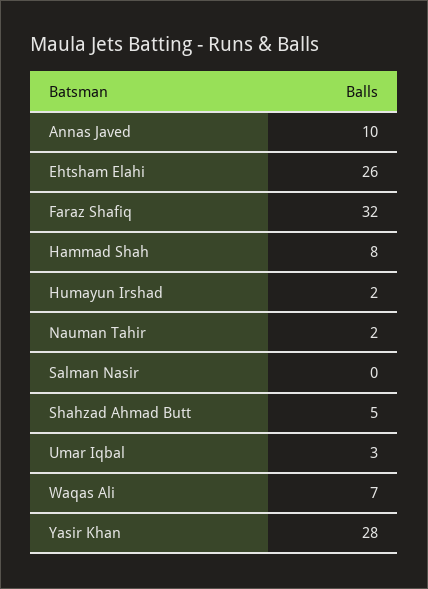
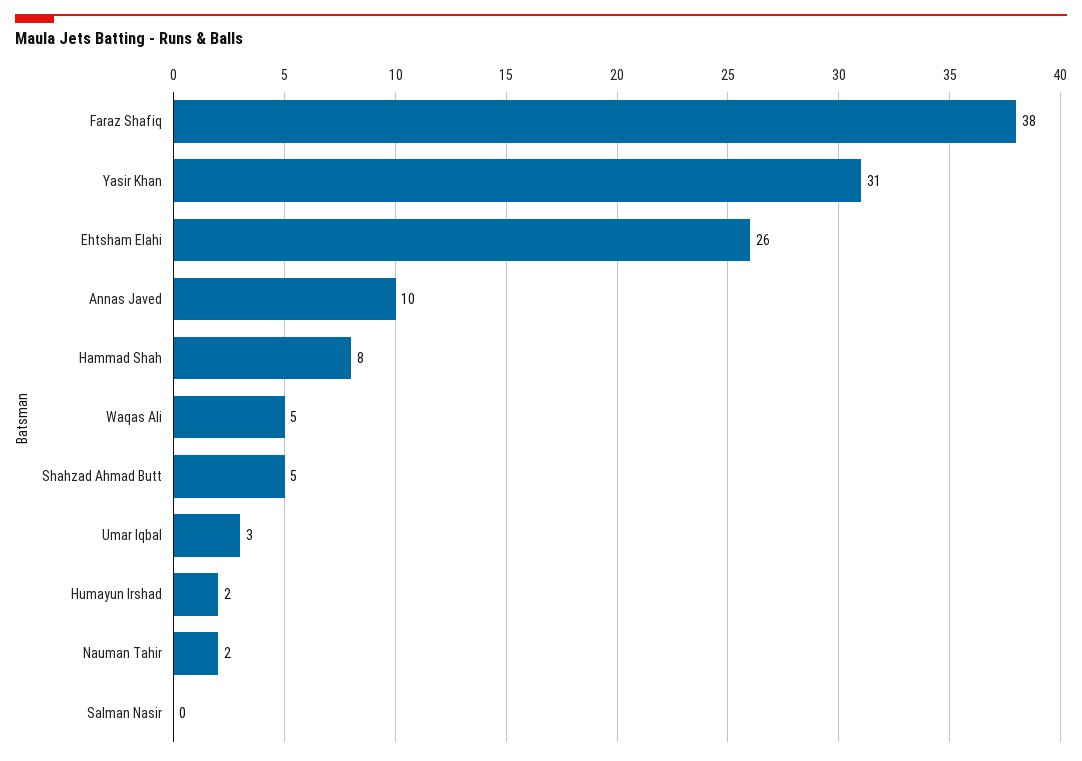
  {
    "Annas Javed": 10,
    "Ehtsham Elahi": 26,
-   "Faraz Shafiq": 32,
+   "Faraz Shafiq": 38,
    "Hammad Shah": 8,
    "Humayun Irshad": 2,
    "Nauman Tahir": 2,
    "Salman Nasir": 0,
    "Shahzad Ahmad Butt": 5,
    "Umar Iqbal": 3,
-   "Waqas Ali": 7,
+   "Waqas Ali": 5,
-   "Yasir Khan": 28
+   "Yasir Khan": 31
  }

